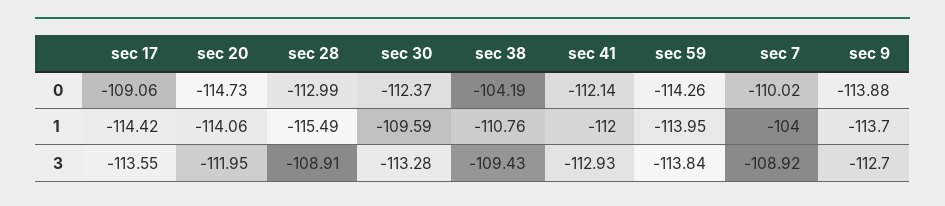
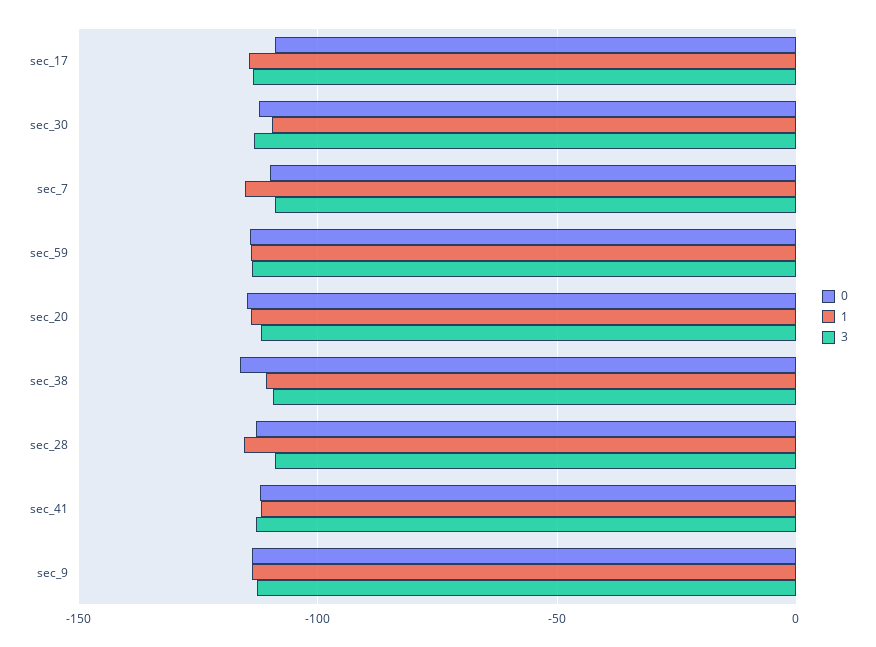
  {
    "0": {
      "sec 17": -109.06,
      "sec 20": -114.73,
      "sec 28": -112.99,
      "sec 30": -112.37,
-     "sec 38": -104.19,
+     "sec 38": -115,
      "sec 41": -112.14,
      "sec 59": -114.26,
      "sec 7": -110.02,
      "sec 9": -113.88
    },
    "1": {
      "sec 17": -114.42,
      "sec 20": -114.06,
      "sec 28": -115.49,
      "sec 30": -109.59,
      "sec 38": -110.76,
      "sec 41": -112,
      "sec 59": -113.95,
-     "sec 7": -104,
+     "sec 7": -115,
      "sec 9": -113.7
    },
    "3": {
      "sec 17": -113.55,
      "sec 20": -111.95,
      "sec 28": -108.91,
      "sec 30": -113.28,
      "sec 38": -109.43,
      "sec 41": -112.93,
      "sec 59": -113.84,
      "sec 7": -108.92,
      "sec 9": -112.7
    }
  }

